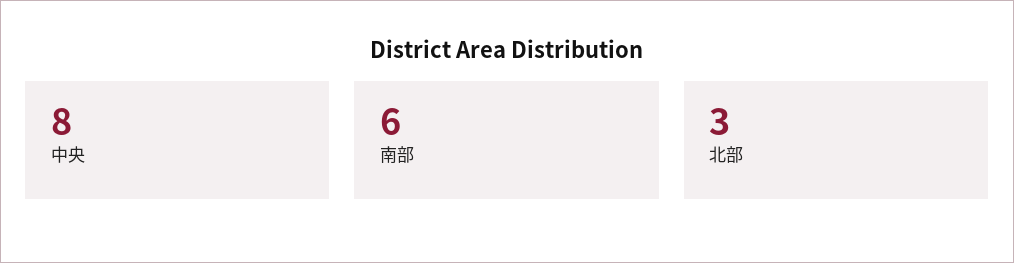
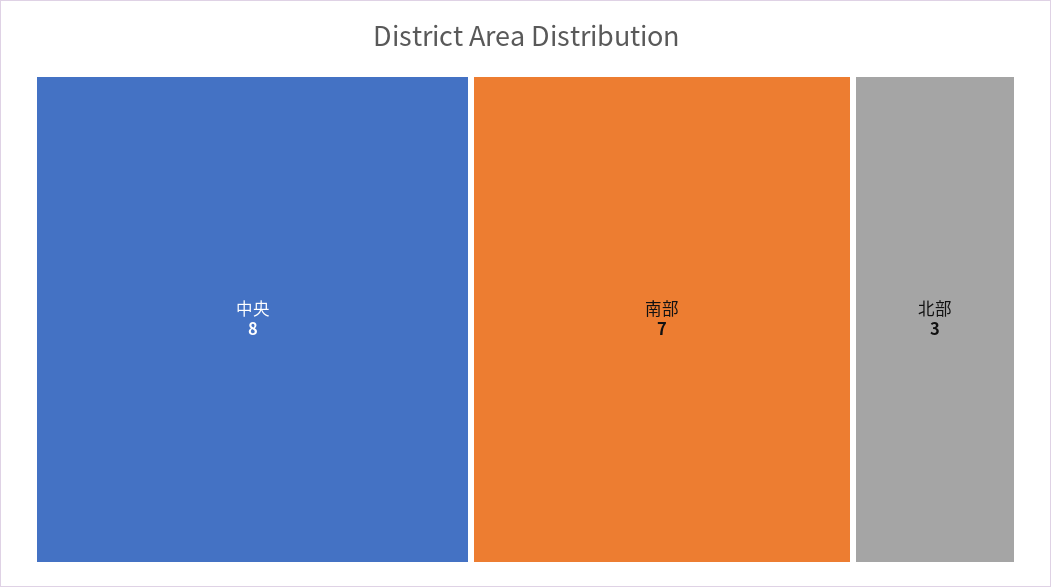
  {
    "中央": 8,
-   "南部": 6,
+   "南部": 7,
    "北部": 3
  }

